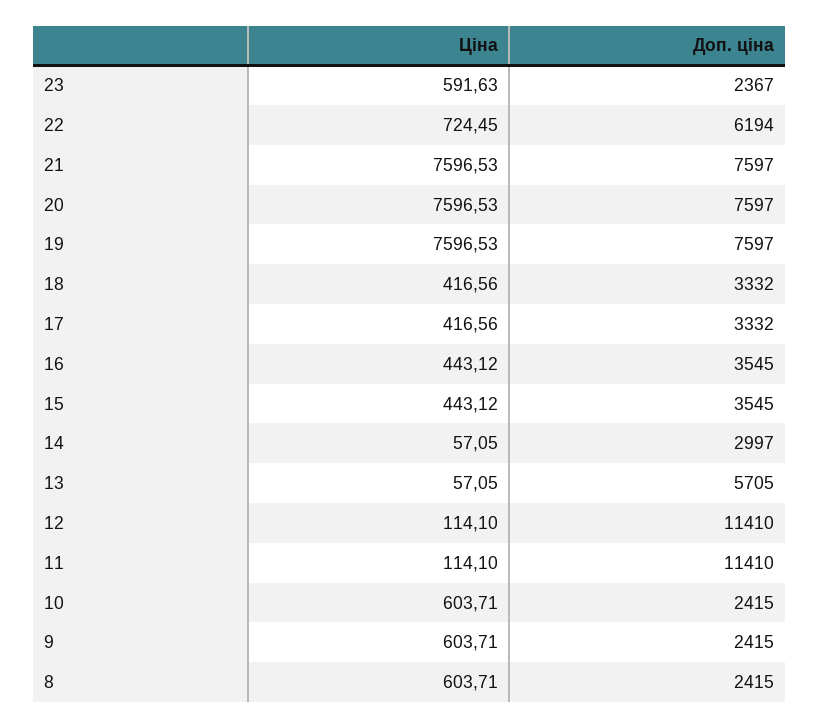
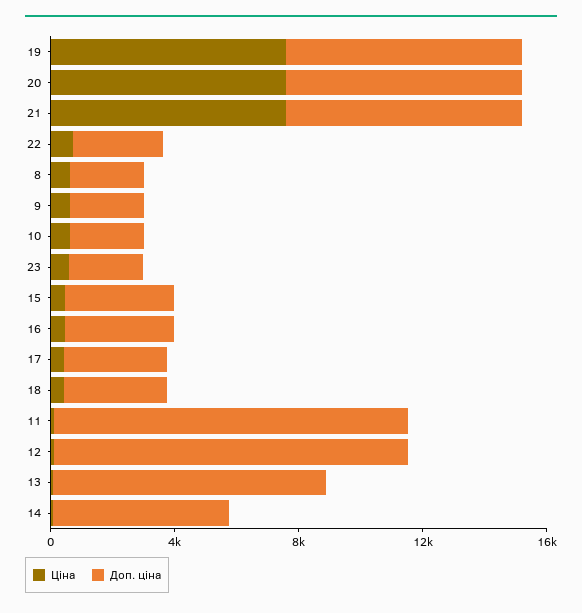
  {
    "Ціна": {
      "23": 591.63,
      "22": 724.45,
      "21": 7596.53,
      "20": 7596.53,
      "19": 7596.53,
      "18": 416.56,
      "17": 416.56,
      "16": 443.12,
      "15": 443.12,
      "14": 57.05,
      "13": 57.05,
      "12": 114.1,
      "11": 114.1,
      "10": 603.71,
      "9": 603.71,
      "8": 603.71
    },
    "Доп. ціна": {
      "23": 2367,
-     "22": 6194,
+     "22": 3000,
      "21": 7597,
      "20": 7597,
      "19": 7597,
      "18": 3332,
      "17": 3332,
      "16": 3545,
      "15": 3545,
-     "14": 2997,
+     "14": 6000,
-     "13": 5705,
+     "13": 9000,
      "12": 11410,
      "11": 11410,
      "10": 2415,
      "9": 2415,
      "8": 2415
    }
  }

